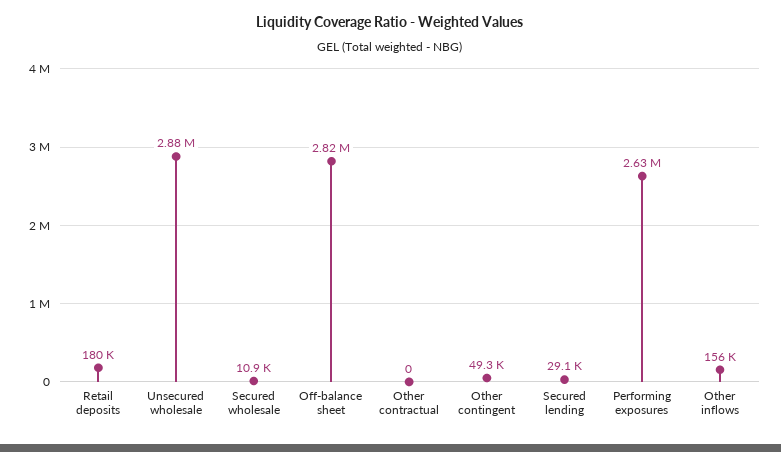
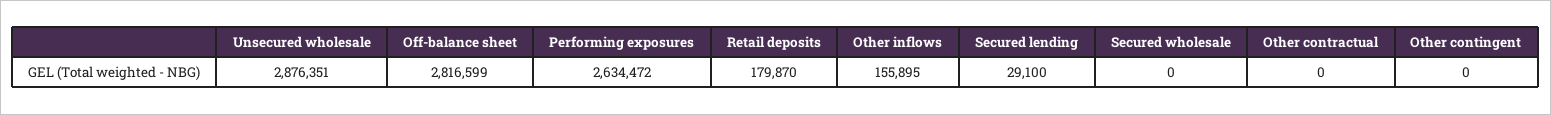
  {
    "Retail deposits": 179870,
    "Unsecured wholesale": 2876351,
-   "Secured wholesale": 10900,
+   "Secured wholesale": 0,
    "Off-balance sheet": 2816599,
    "Other contractual": 0,
-   "Other contingent": 49300,
+   "Other contingent": 0,
    "Secured lending": 29100,
    "Performing exposures": 2634472,
    "Other inflows": 155895
  }

